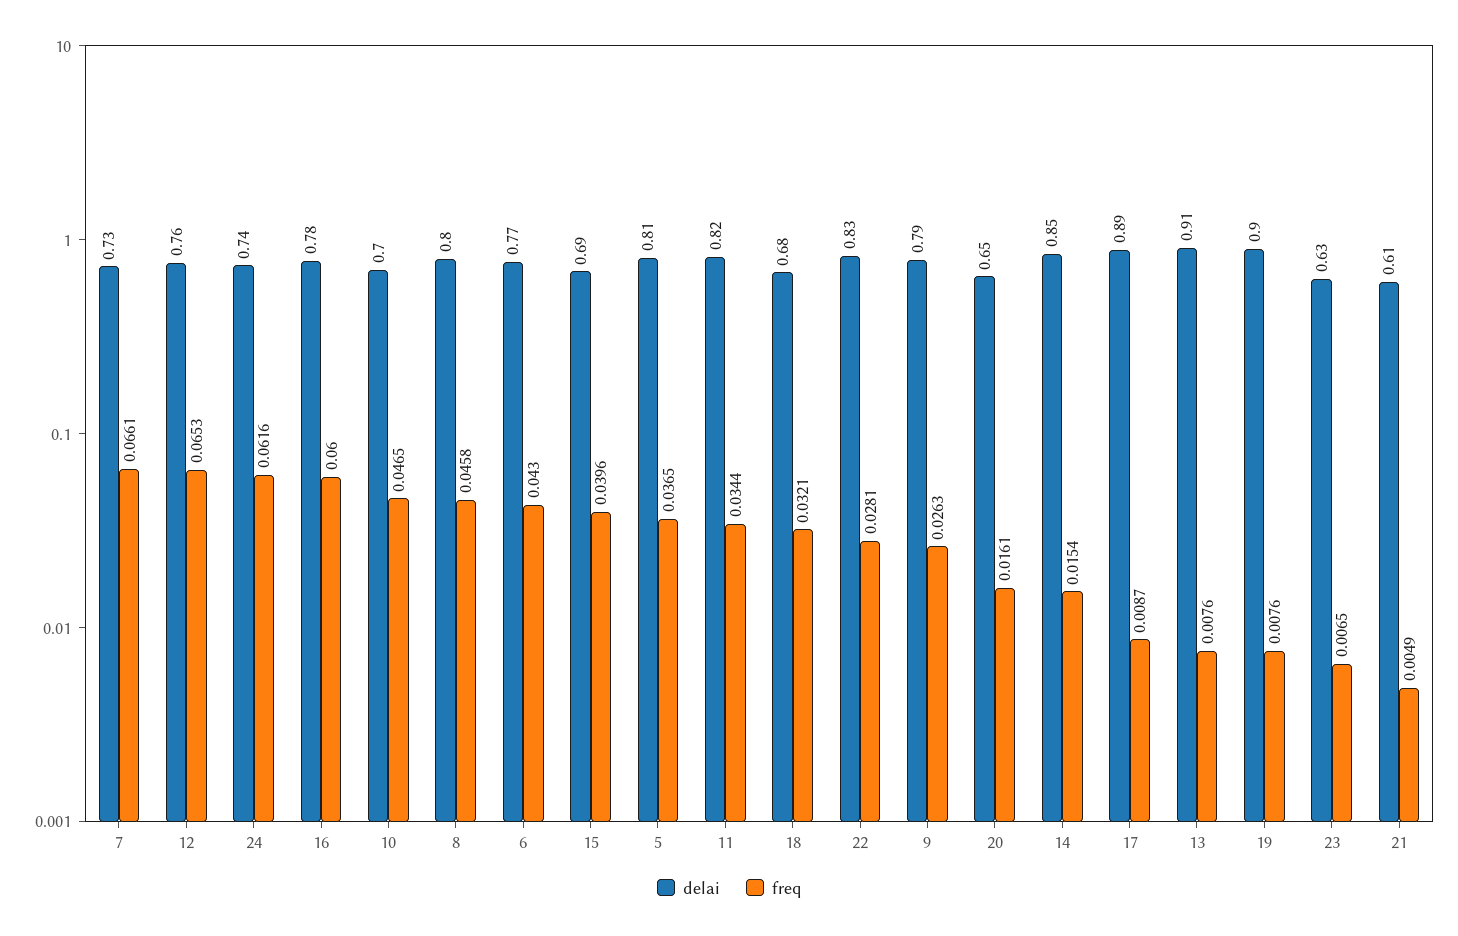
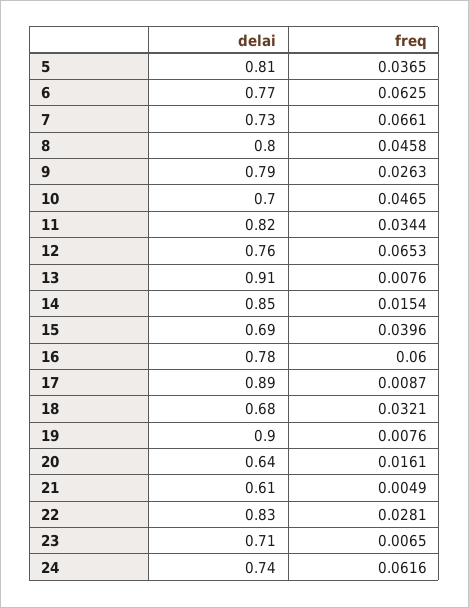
  {
    "delai": {
      "7": 0.73,
      "12": 0.76,
      "24": 0.74,
      "16": 0.78,
      "10": 0.7,
      "8": 0.8,
      "6": 0.77,
      "15": 0.69,
      "5": 0.81,
      "11": 0.82,
      "18": 0.68,
      "22": 0.83,
      "9": 0.79,
-     "20": 0.65,
+     "20": 0.64,
      "14": 0.85,
      "17": 0.89,
      "13": 0.91,
      "19": 0.9,
-     "23": 0.63,
+     "23": 0.71,
      "21": 0.61
    },
    "freq": {
      "7": 0.0661,
      "12": 0.0653,
      "24": 0.0616,
      "16": 0.06,
      "10": 0.0465,
      "8": 0.0458,
-     "6": 0.043,
+     "6": 0.0625,
      "15": 0.0396,
      "5": 0.0365,
      "11": 0.0344,
      "18": 0.0321,
      "22": 0.0281,
      "9": 0.0263,
      "20": 0.0161,
      "14": 0.0154,
      "17": 0.0087,
      "13": 0.0076,
      "19": 0.0076,
      "23": 0.0065,
      "21": 0.0049
    }
  }

